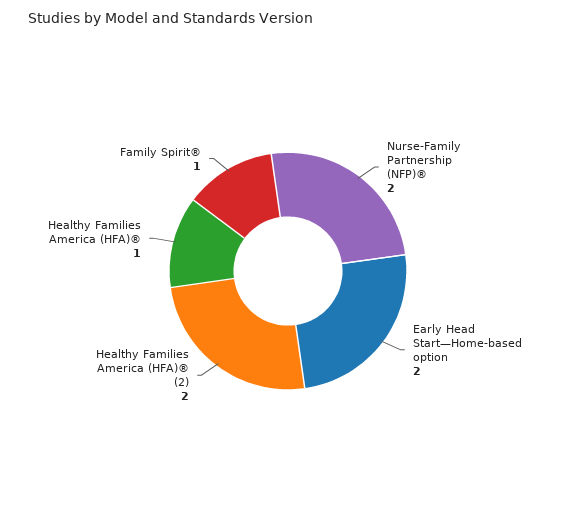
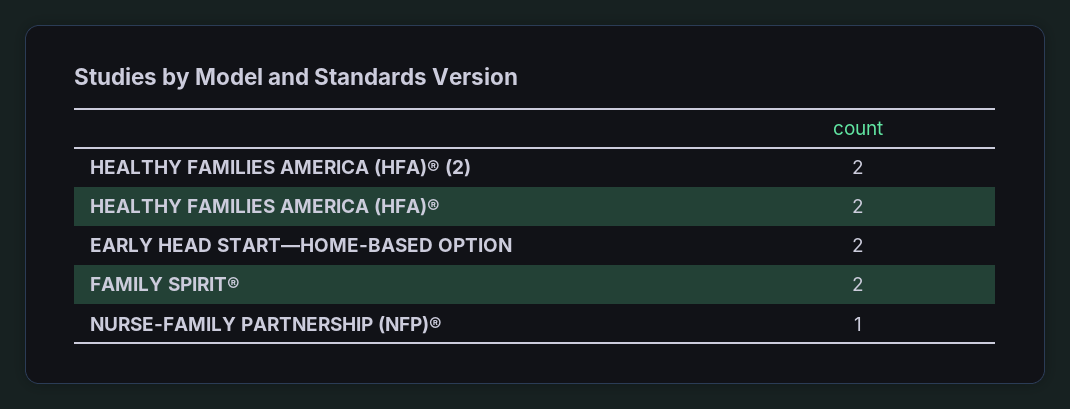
  {
-   "Nurse-Family Partnership (NFP)®": 2,
+   "Nurse-Family Partnership (NFP)®": 1,
    "Early Head Start—Home-based option": 2,
    "Healthy Families America (HFA)® (2)": 2,
-   "Healthy Families America (HFA)®": 1,
+   "Healthy Families America (HFA)®": 2,
-   "Family Spirit®": 1
+   "Family Spirit®": 2
  }

